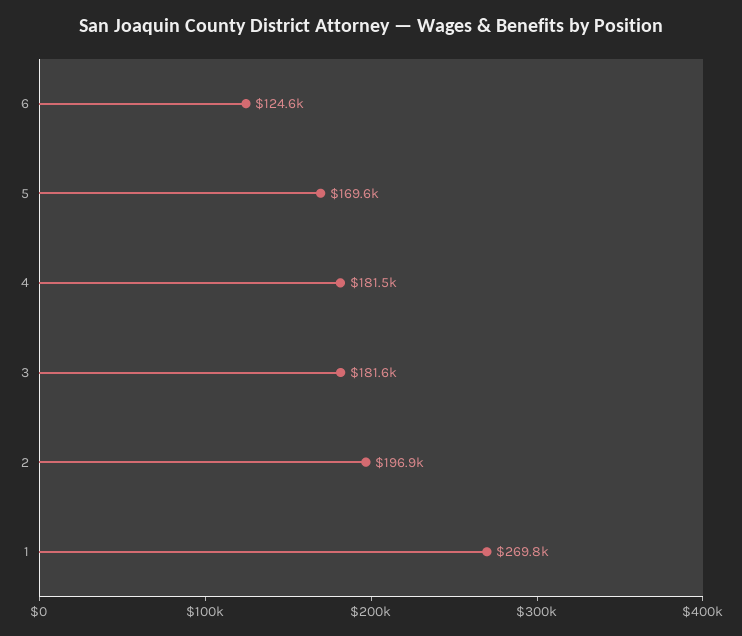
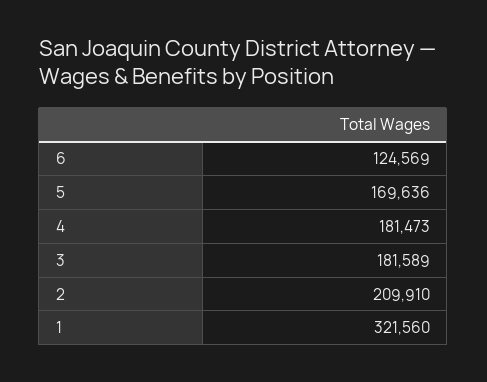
  {
    "6": 124569,
    "5": 169636,
    "4": 181473,
    "3": 181589,
-   "2": 196900,
+   "2": 209910,
-   "1": 269800
+   "1": 321560
  }

